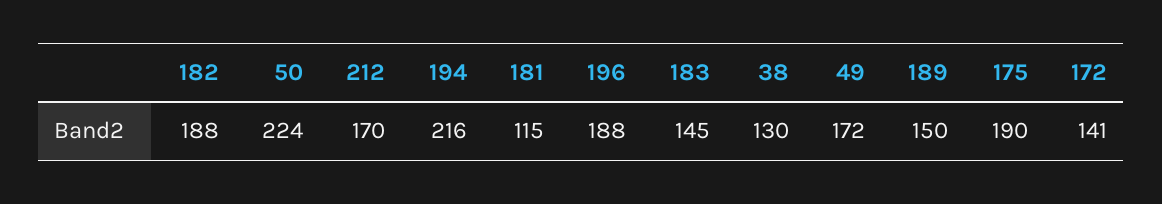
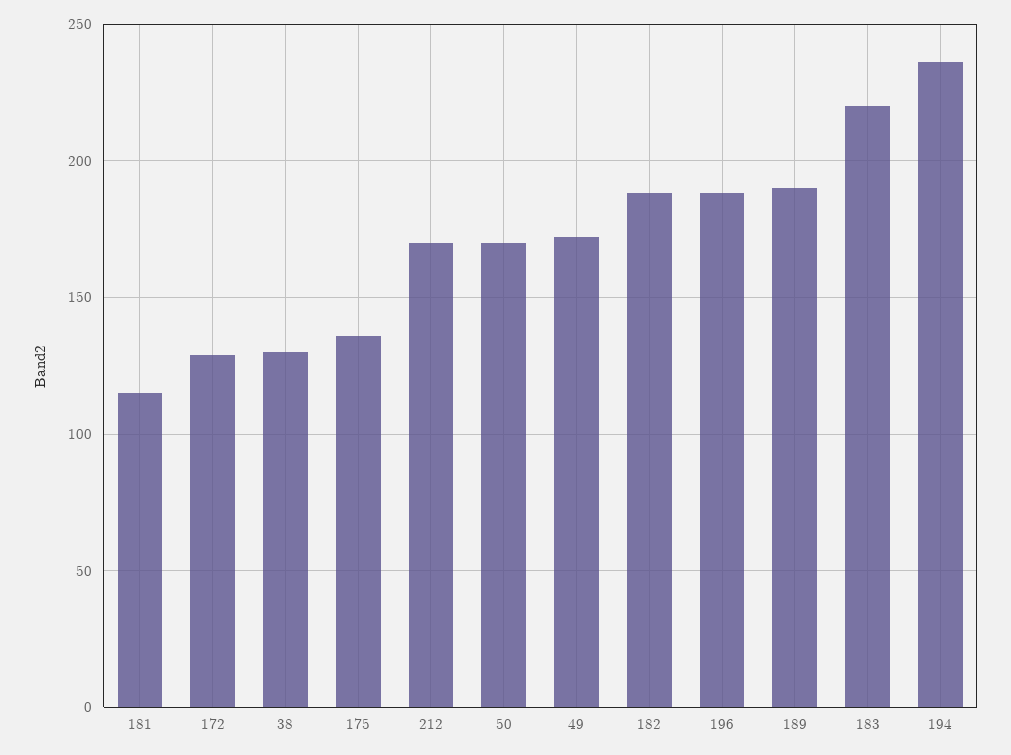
  {
    "182": 188,
-   "50": 224,
+   "50": 170,
    "212": 170,
-   "194": 216,
+   "194": 235,
    "181": 115,
    "196": 188,
-   "183": 145,
+   "183": 220,
    "38": 130,
    "49": 172,
-   "189": 150,
+   "189": 190,
-   "175": 190,
+   "175": 135,
-   "172": 141
+   "172": 130
  }

